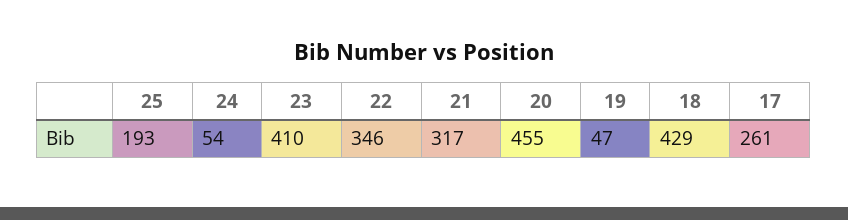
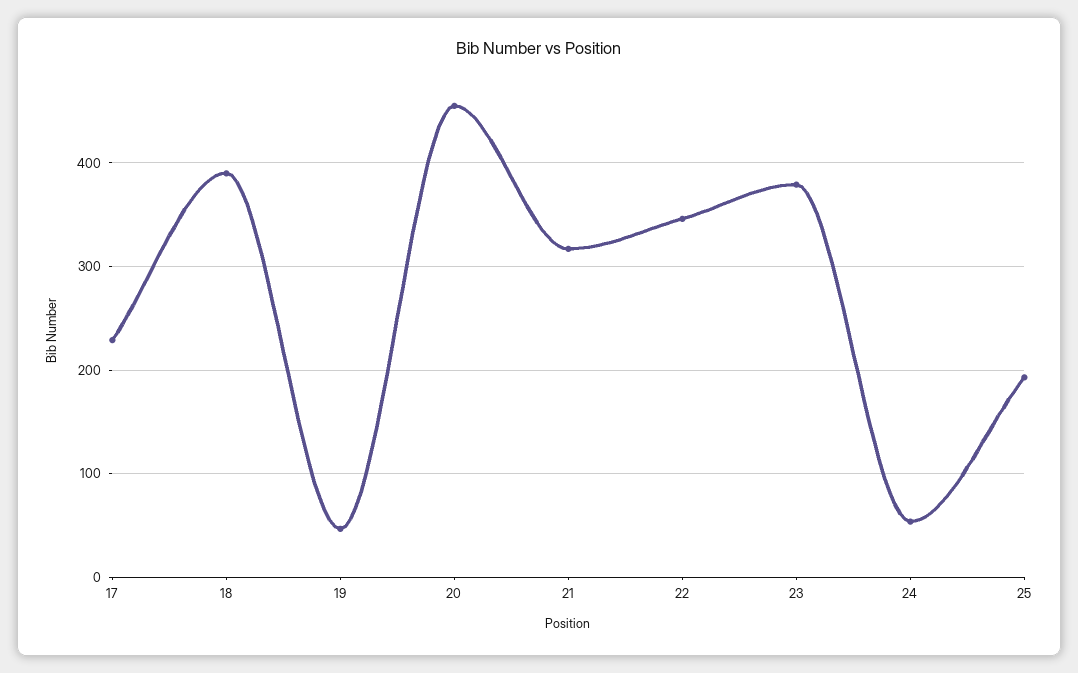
  {
    "25": 193,
    "24": 54,
-   "23": 410,
+   "23": 380,
    "22": 346,
    "21": 317,
    "20": 455,
    "19": 47,
-   "18": 429,
+   "18": 390,
-   "17": 261
+   "17": 230
  }

